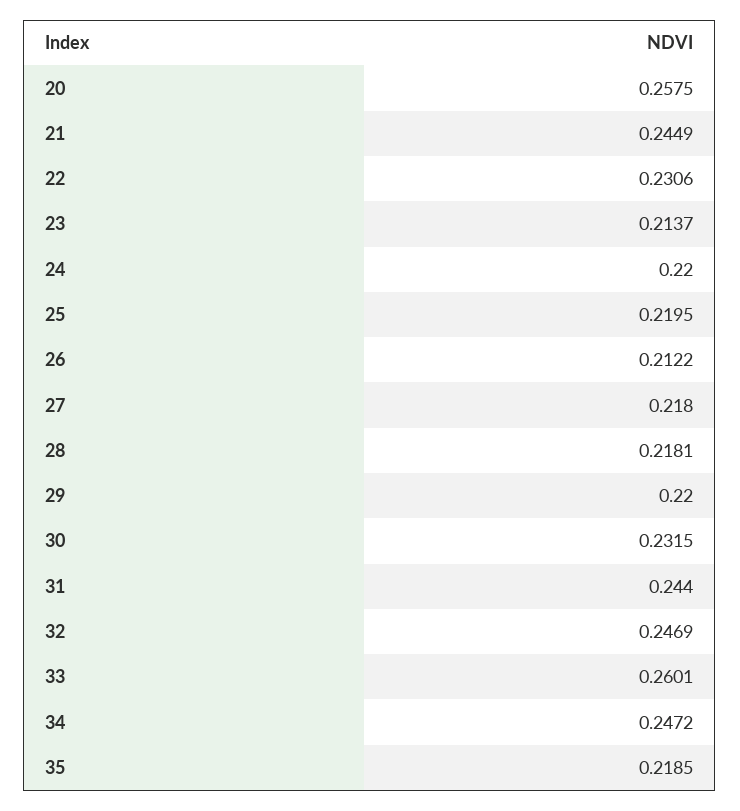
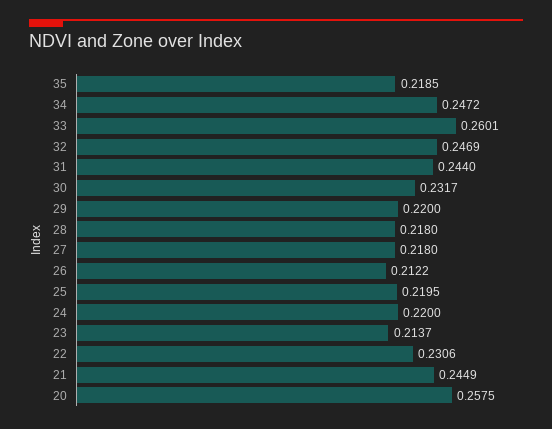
  {
    "20": 0.2575,
    "21": 0.2449,
    "22": 0.2306,
    "23": 0.2137,
    "24": 0.22,
    "25": 0.2195,
    "26": 0.2122,
    "27": 0.218,
-   "28": 0.2181,
+   "28": 0.218,
    "29": 0.22,
-   "30": 0.2315,
+   "30": 0.2317,
    "31": 0.244,
    "32": 0.2469,
    "33": 0.2601,
    "34": 0.2472,
    "35": 0.2185
  }

